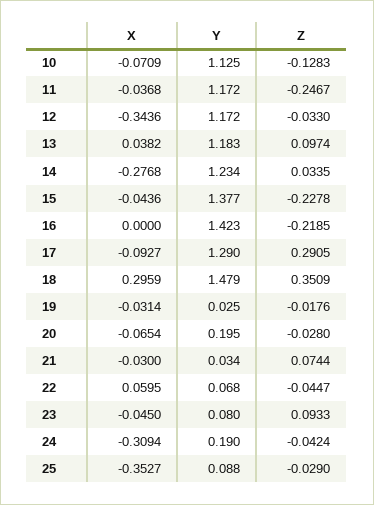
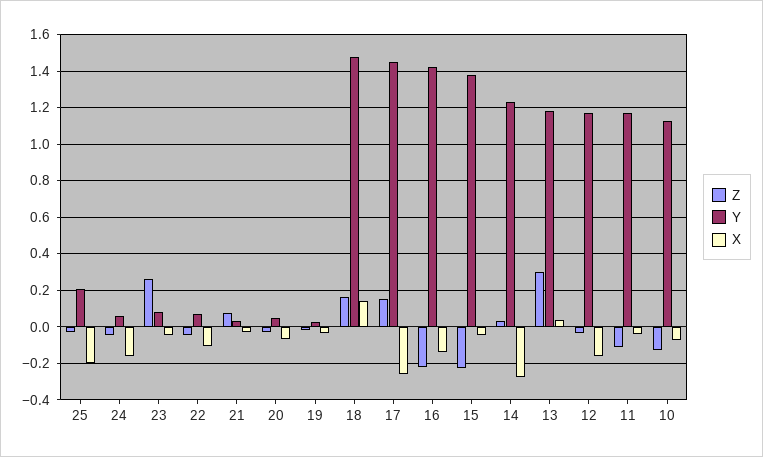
  {
    "X": {
      "10": -0.0709,
      "11": -0.0368,
-     "12": -0.3436,
+     "12": -0.15,
      "13": 0.0382,
      "14": -0.2768,
      "15": -0.0436,
-     "16": 0,
+     "16": -0.15,
-     "17": -0.0927,
+     "17": -0.25,
-     "18": 0.2959,
+     "18": 0.15,
      "19": -0.0314,
      "20": -0.0654,
      "21": -0.03,
-     "22": 0.0595,
+     "22": -0.1,
      "23": -0.045,
-     "24": -0.3094,
+     "24": -0.15,
-     "25": -0.3527
+     "25": -0.2
    },
    "Y": {
      "10": 1.125,
      "11": 1.172,
      "12": 1.172,
      "13": 1.183,
      "14": 1.234,
      "15": 1.377,
      "16": 1.423,
-     "17": 1.29,
+     "17": 1.45,
      "18": 1.479,
      "19": 0.025,
-     "20": 0.195,
+     "20": 0.05,
      "21": 0.034,
      "22": 0.068,
      "23": 0.08,
-     "24": 0.19,
+     "24": 0.05,
-     "25": 0.088
+     "25": 0.2
    },
    "Z": {
      "10": -0.1283,
-     "11": -0.2467,
+     "11": -0.1,
      "12": -0.033,
-     "13": 0.0974,
+     "13": 0.3,
      "14": 0.0335,
      "15": -0.2278,
      "16": -0.2185,
-     "17": 0.2905,
+     "17": 0.15,
-     "18": 0.3509,
+     "18": 0.15,
      "19": -0.0176,
      "20": -0.028,
      "21": 0.0744,
      "22": -0.0447,
-     "23": 0.0933,
+     "23": 0.25,
      "24": -0.0424,
      "25": -0.029
    }
  }

